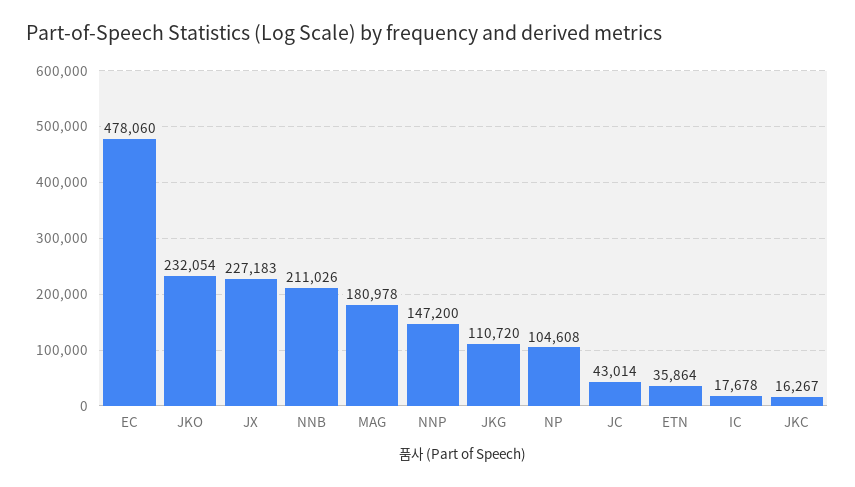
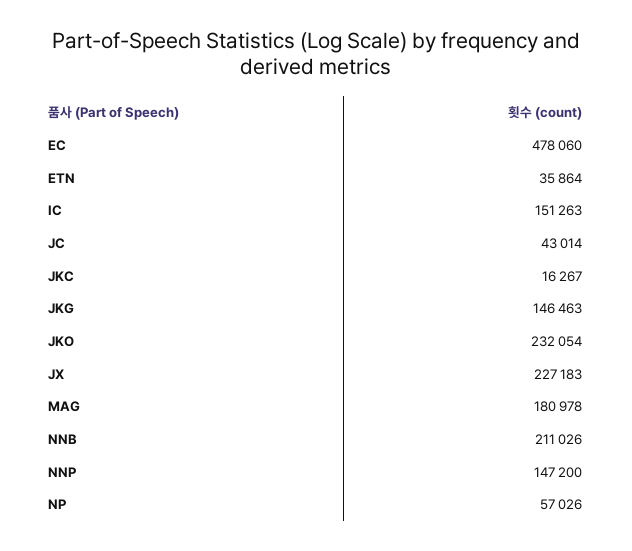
  {
    "EC": 478060,
    "JKO": 232054,
    "JX": 227183,
    "NNB": 211026,
    "MAG": 180978,
    "NNP": 147200,
-   "JKG": 110720,
+   "JKG": 146463,
-   "NP": 104608,
+   "NP": 57026,
    "JC": 43014,
    "ETN": 35864,
-   "IC": 17678,
+   "IC": 151263,
    "JKC": 16267
  }

